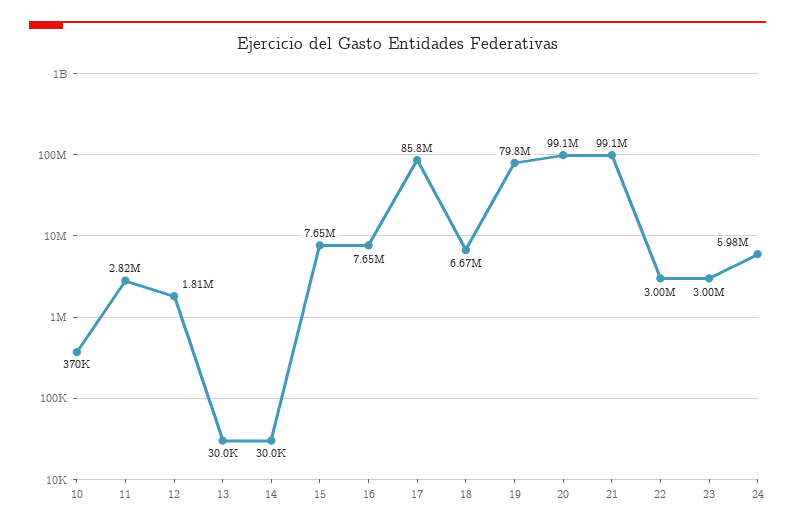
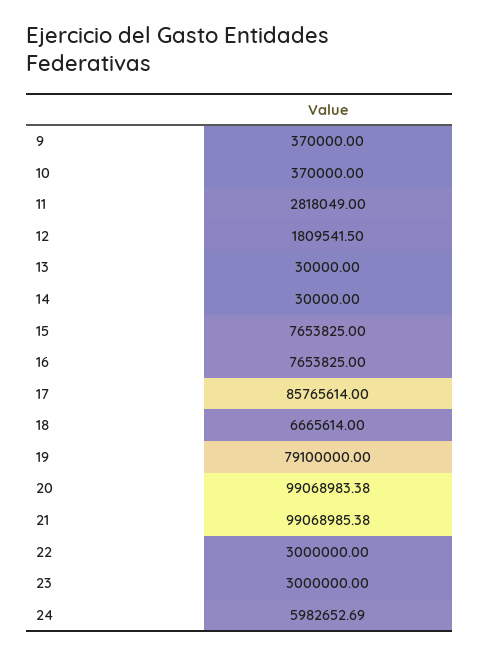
  {
    "10": 370000,
    "11": 2818049,
    "12": 1809541.5,
    "13": 30000,
    "14": 30000,
    "15": 7653825,
    "16": 7653825,
    "17": 85765614,
    "18": 6665614,
-   "19": 79800000,
+   "19": 79100000,
    "20": 99068983.38,
    "21": 99068985.38,
    "22": 3000000,
    "23": 3000000,
-   "24": 5982652.69
+   "24": 5982652.69,
+   "9": 370000
  }

